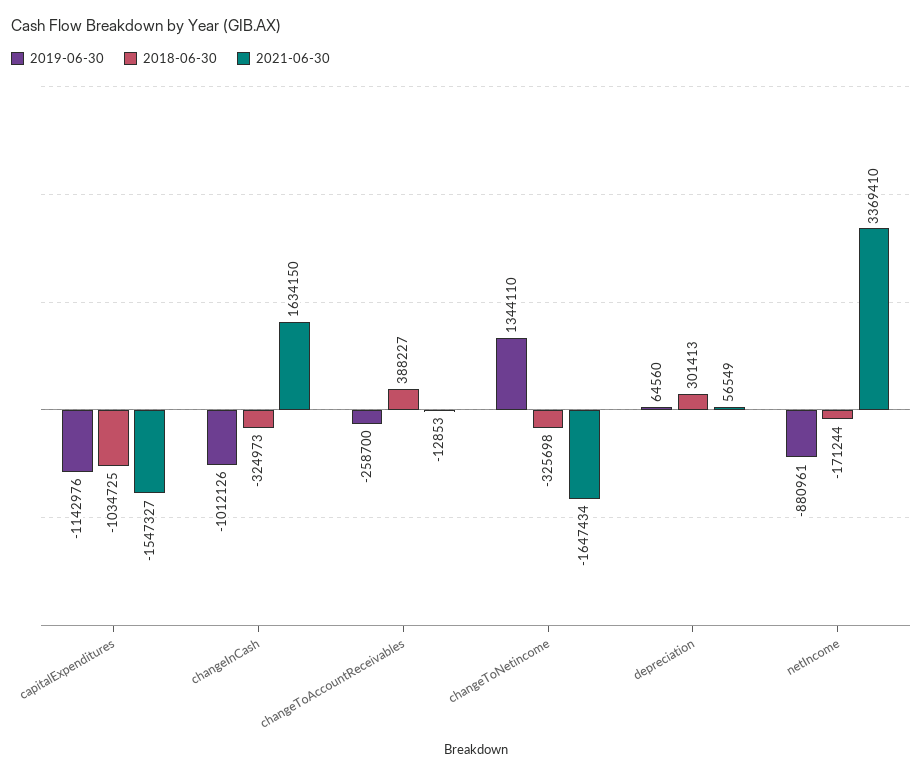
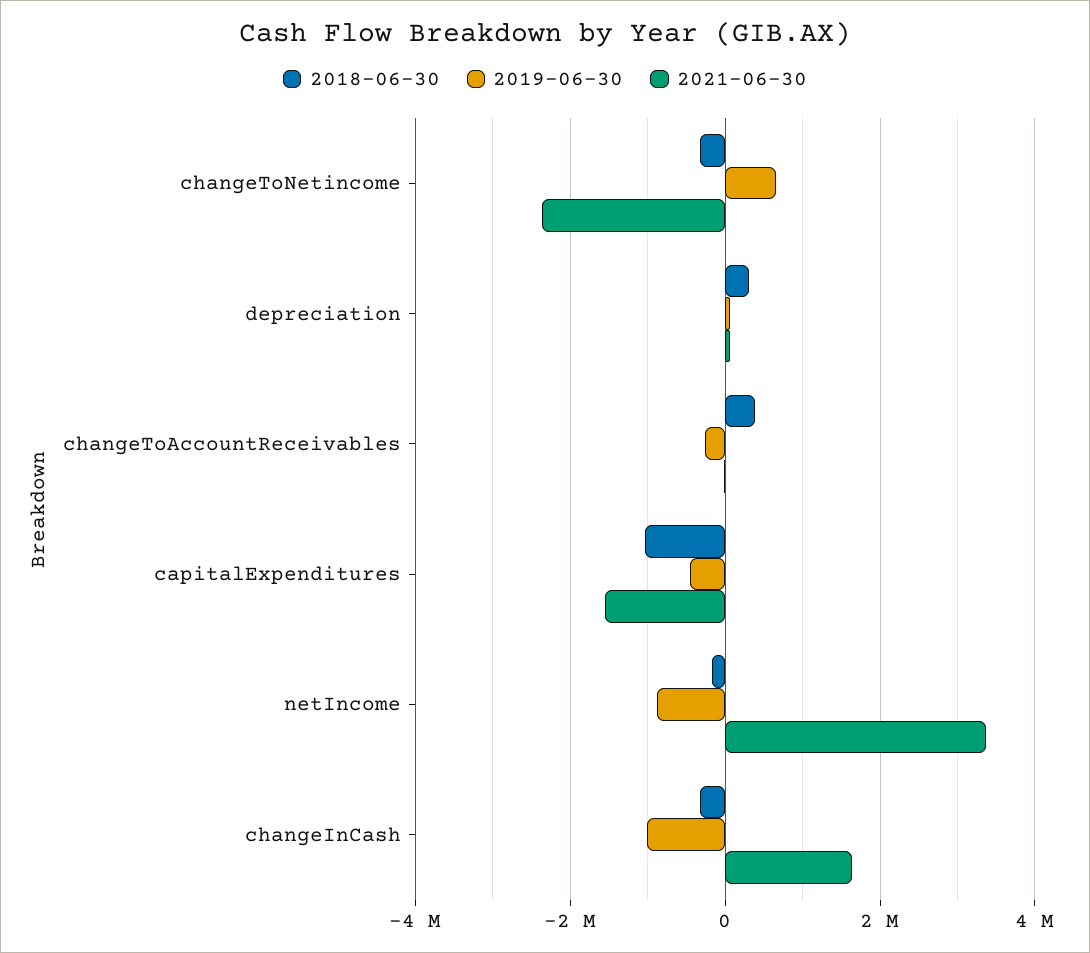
  {
    "2019-06-30": {
-     "capitalExpenditures": -1142976,
+     "capitalExpenditures": -400000,
      "changeInCash": -1012126,
      "changeToAccountReceivables": -258700,
-     "changeToNetincome": 1344110,
+     "changeToNetincome": 600000,
      "depreciation": 64560,
      "netIncome": -880961
    },
    "2018-06-30": {
      "capitalExpenditures": -1034725,
      "changeInCash": -324973,
      "changeToAccountReceivables": 388227,
      "changeToNetincome": -325698,
      "depreciation": 301413,
      "netIncome": -171244
    },
    "2021-06-30": {
      "capitalExpenditures": -1547327,
      "changeInCash": 1634150,
      "changeToAccountReceivables": -12853,
-     "changeToNetincome": -1647434,
+     "changeToNetincome": -2400000,
      "depreciation": 56549,
      "netIncome": 3369410
    }
  }

